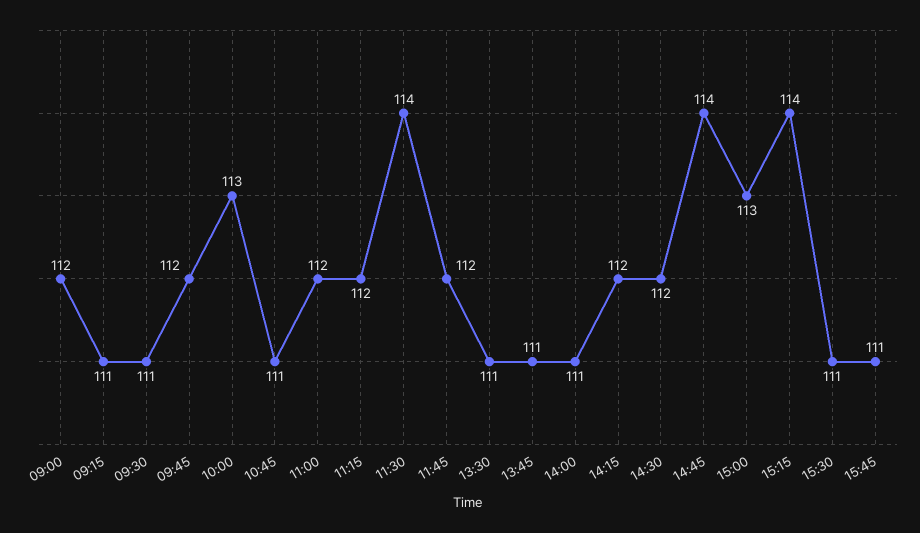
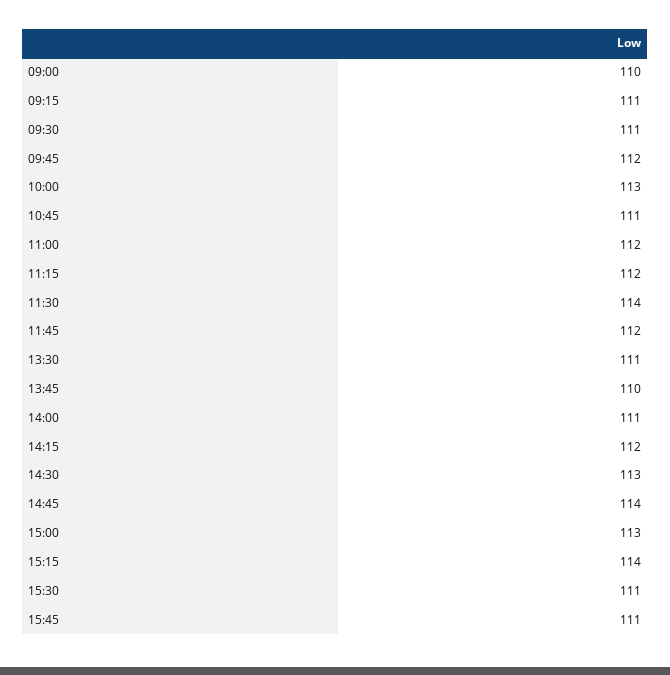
  {
-   "09:00": 112,
+   "09:00": 110,
    "09:15": 111,
    "09:30": 111,
    "09:45": 112,
    "10:00": 113,
    "10:45": 111,
    "11:00": 112,
    "11:15": 112,
    "11:30": 114,
    "11:45": 112,
    "13:30": 111,
-   "13:45": 111,
+   "13:45": 110,
    "14:00": 111,
    "14:15": 112,
-   "14:30": 112,
+   "14:30": 113,
    "14:45": 114,
    "15:00": 113,
    "15:15": 114,
    "15:30": 111,
    "15:45": 111
  }

